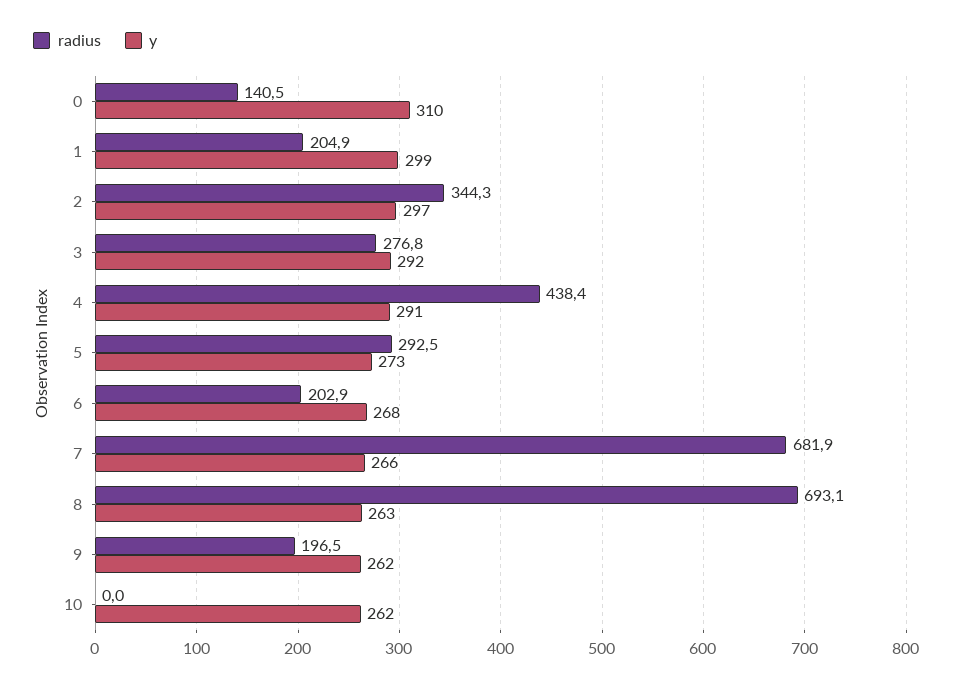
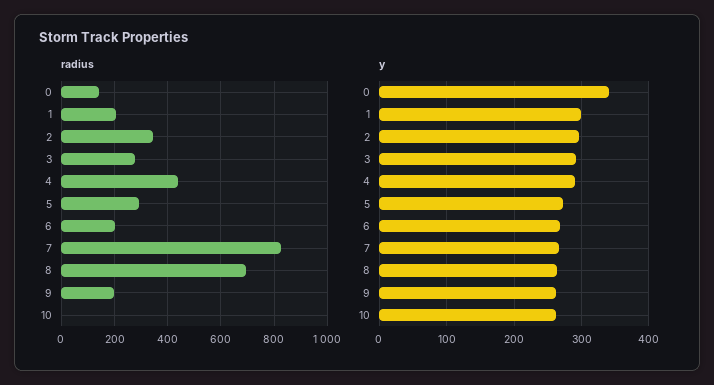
  {
    "radius": {
      "0": 140.5,
      "1": 204.9,
      "2": 344.3,
      "3": 276.8,
      "4": 438.4,
      "5": 292.5,
      "6": 202.9,
-     "7": 681.9,
+     "7": 825,
      "8": 693.1,
      "9": 196.5,
      "10": 0
    },
    "y": {
-     "0": 310,
+     "0": 340,
      "1": 299,
      "2": 297,
      "3": 292,
      "4": 291,
      "5": 273,
      "6": 268,
      "7": 266,
      "8": 263,
      "9": 262,
      "10": 262
    }
  }

